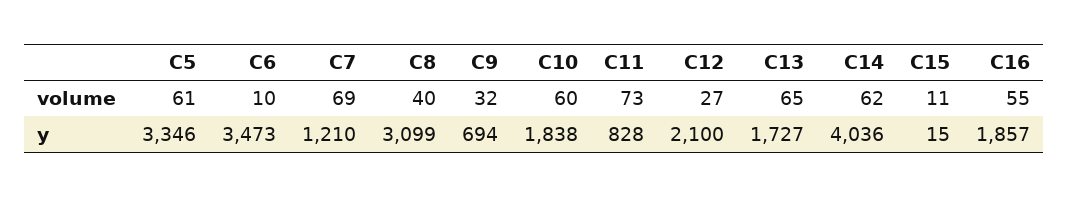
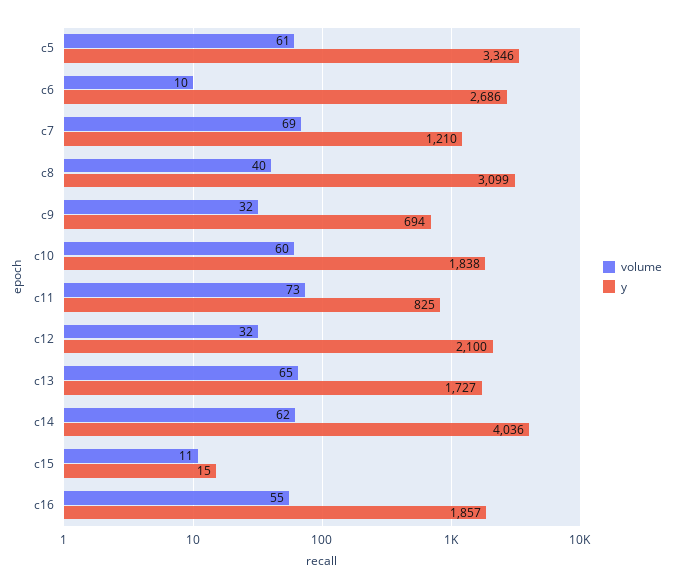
  {
    "volume": {
      "C5": 61,
      "C6": 10,
      "C7": 69,
      "C8": 40,
      "C9": 32,
      "C10": 60,
      "C11": 73,
-     "C12": 27,
+     "C12": 32,
      "C13": 65,
      "C14": 62,
      "C15": 11,
      "C16": 55
    },
    "y": {
      "C5": 3346,
-     "C6": 3473,
+     "C6": 2686,
      "C7": 1210,
      "C8": 3099,
      "C9": 694,
      "C10": 1838,
-     "C11": 828,
+     "C11": 825,
      "C12": 2100,
      "C13": 1727,
      "C14": 4036,
      "C15": 15,
      "C16": 1857
    }
  }

